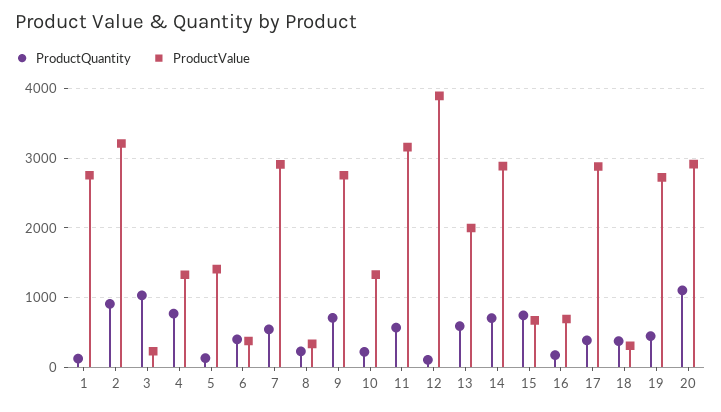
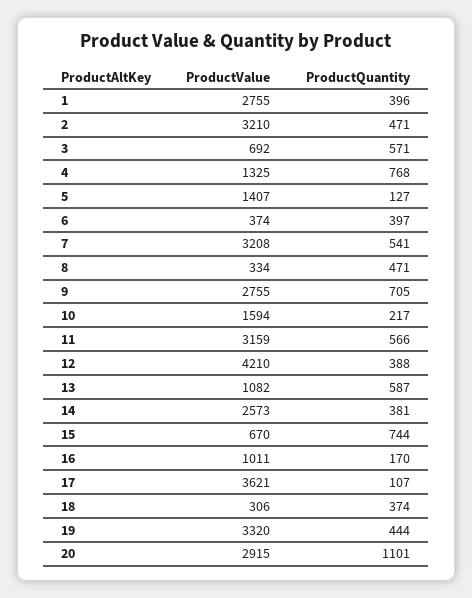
  {
    "ProductQuantity": {
-     "1": 100,
+     "1": 396,
-     "2": 900,
+     "2": 471,
-     "3": 1000,
+     "3": 571,
      "4": 768,
      "5": 127,
      "6": 397,
      "7": 541,
-     "8": 200,
+     "8": 471,
      "9": 705,
      "10": 217,
      "11": 566,
-     "12": 100,
+     "12": 388,
      "13": 587,
-     "14": 700,
+     "14": 381,
      "15": 744,
      "16": 170,
-     "17": 400,
+     "17": 107,
      "18": 374,
      "19": 444,
      "20": 1101
    },
    "ProductValue": {
      "1": 2755,
      "2": 3210,
-     "3": 200,
+     "3": 692,
      "4": 1325,
      "5": 1407,
      "6": 374,
-     "7": 2900,
+     "7": 3208,
      "8": 334,
      "9": 2755,
-     "10": 1300,
+     "10": 1594,
      "11": 3159,
-     "12": 3900,
+     "12": 4210,
-     "13": 2000,
+     "13": 1082,
-     "14": 2900,
+     "14": 2573,
      "15": 670,
-     "16": 700,
+     "16": 1011,
-     "17": 2900,
+     "17": 3621,
      "18": 306,
-     "19": 2700,
+     "19": 3320,
      "20": 2915
    }
  }

